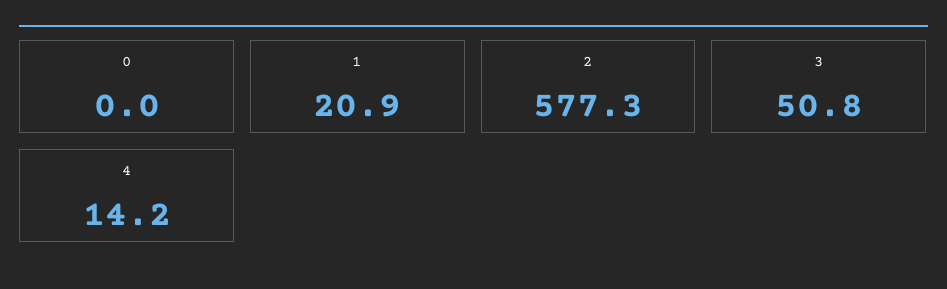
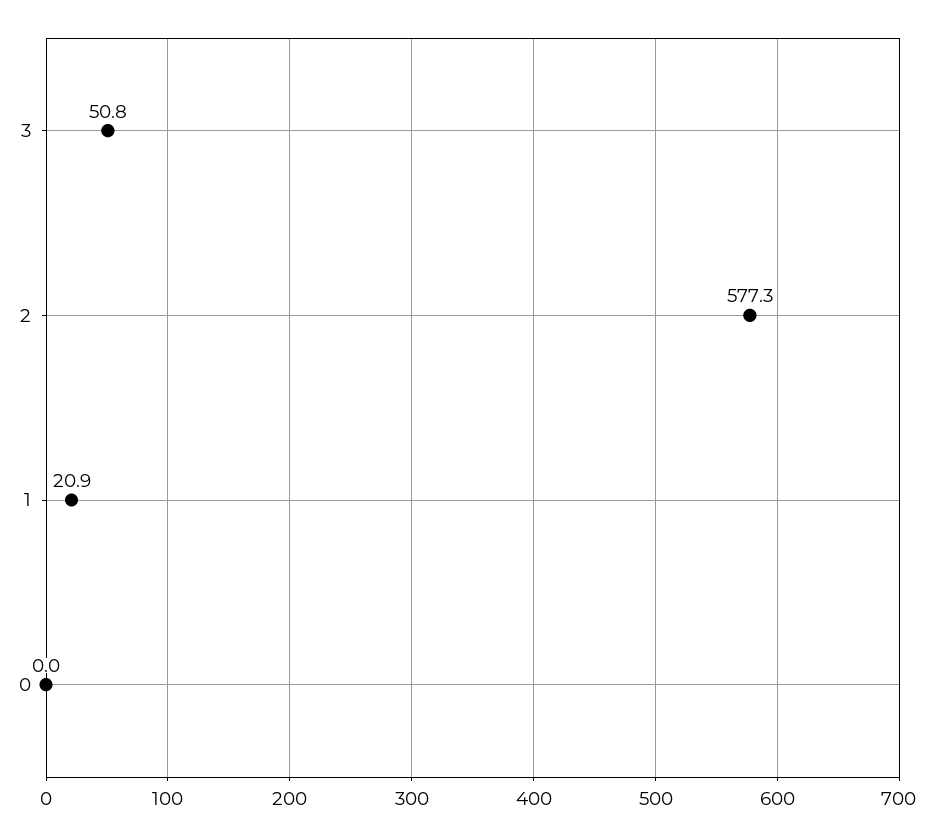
  {
    "0": 0,
    "1": 20.9,
    "2": 577.3,
-   "3": 50.8,
+   "3": 50.8
-   "4": 14.2
  }

